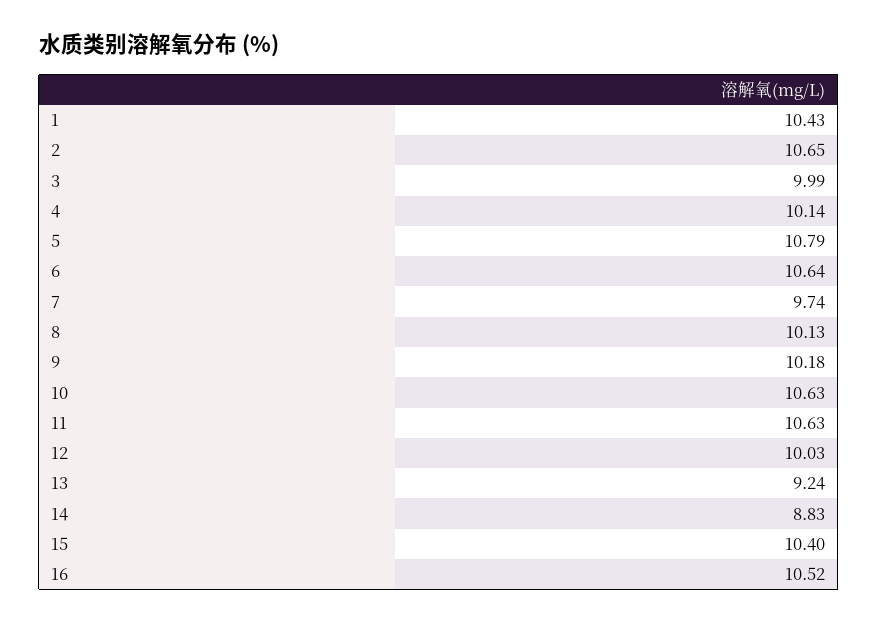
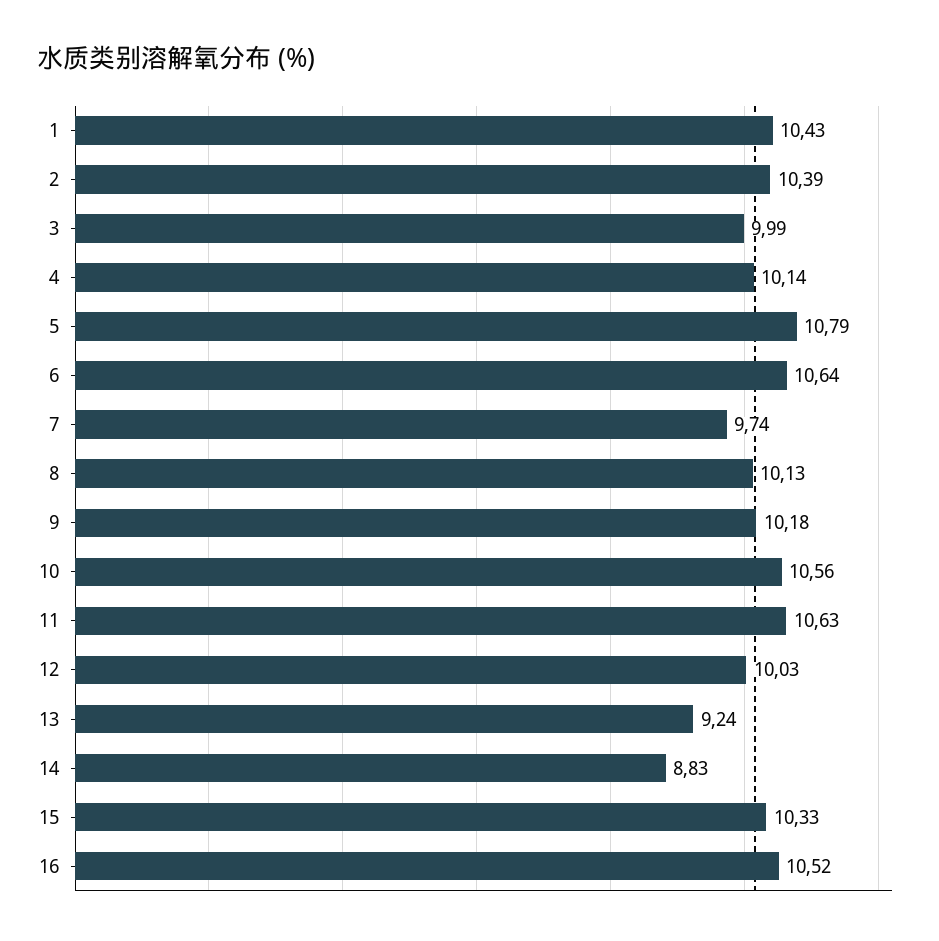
  {
    "1": 10.43,
-   "2": 10.65,
+   "2": 10.39,
    "3": 9.99,
    "4": 10.14,
    "5": 10.79,
    "6": 10.64,
    "7": 9.74,
    "8": 10.13,
    "9": 10.18,
-   "10": 10.63,
+   "10": 10.56,
    "11": 10.63,
    "12": 10.03,
    "13": 9.24,
    "14": 8.83,
-   "15": 10.4,
+   "15": 10.33,
    "16": 10.52
  }

